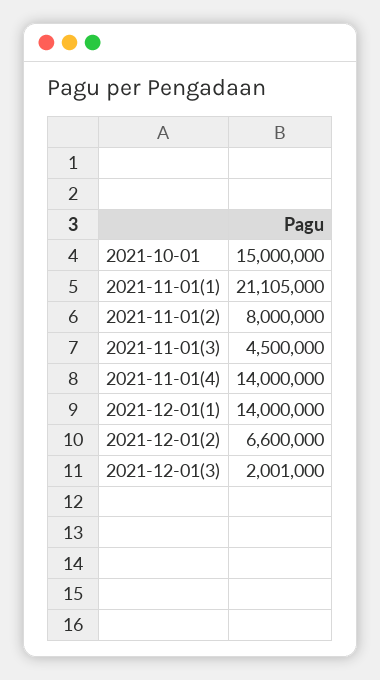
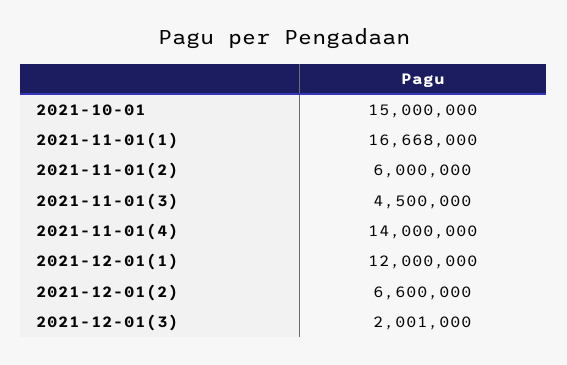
  {
    "2021-10-01": 15000000,
-   "2021-11-01(1)": 21105000,
+   "2021-11-01(1)": 16668000,
-   "2021-11-01(2)": 8000000,
+   "2021-11-01(2)": 6000000,
    "2021-11-01(3)": 4500000,
    "2021-11-01(4)": 14000000,
-   "2021-12-01(1)": 14000000,
+   "2021-12-01(1)": 12000000,
    "2021-12-01(2)": 6600000,
    "2021-12-01(3)": 2001000
  }

